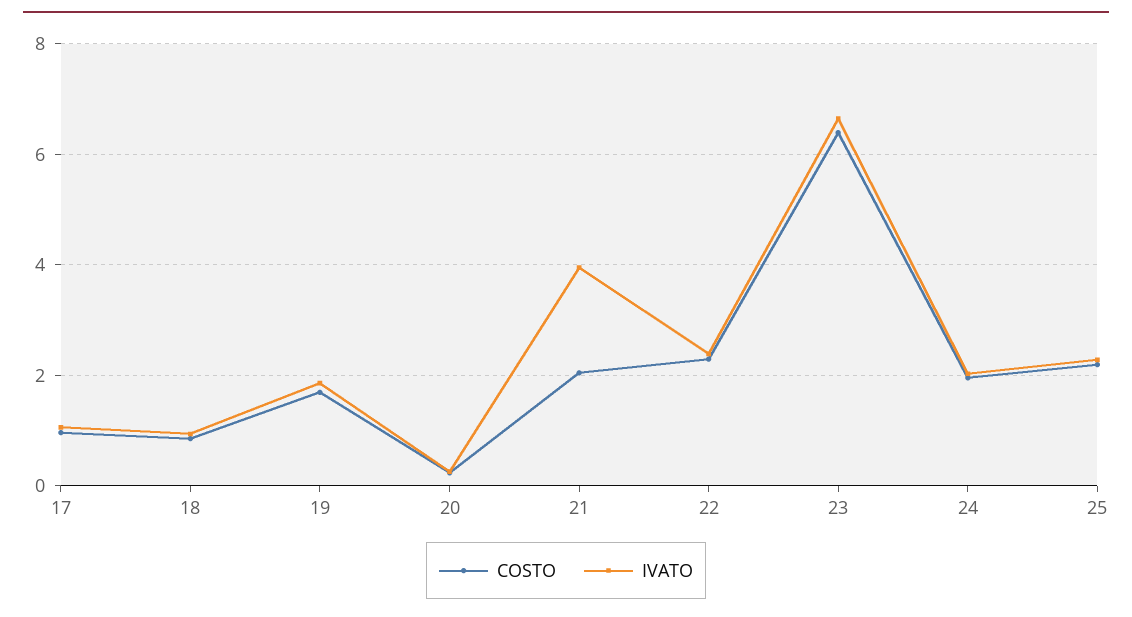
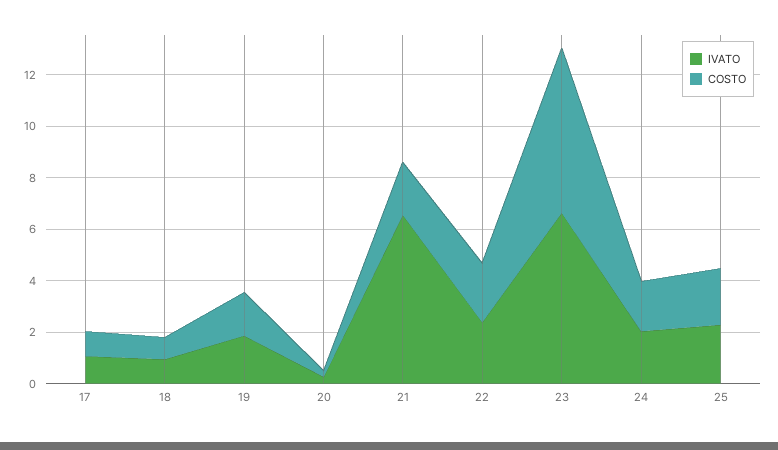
  {
    "COSTO": {
      "17": 1,
      "18": 0.8,
      "19": 1.6,
      "20": 0.2,
      "21": 2,
      "22": 2.2,
      "23": 6.4,
      "24": 2,
      "25": 2.2
    },
    "IVATO": {
      "17": 1,
      "18": 1,
      "19": 1.8,
      "20": 0.2,
-     "21": 4,
+     "21": 6.5,
      "22": 2.4,
      "23": 6.6,
      "24": 2,
      "25": 2.2
    }
  }

